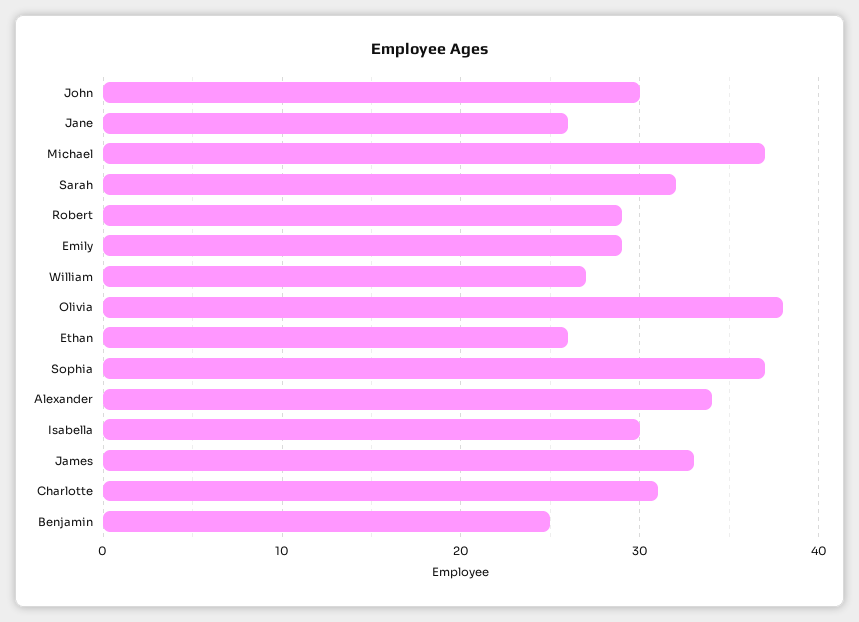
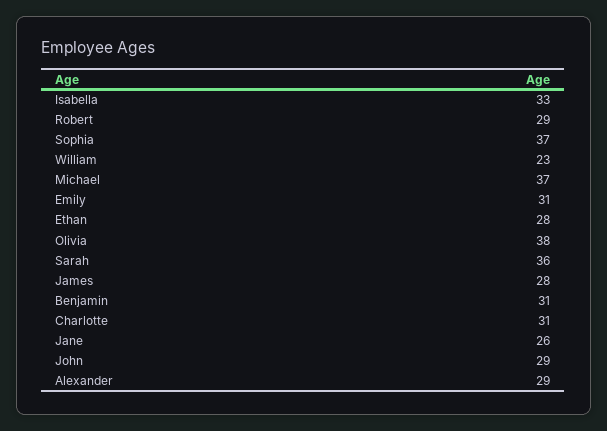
  {
-   "John": 30,
+   "John": 29,
    "Jane": 26,
    "Michael": 37,
-   "Sarah": 32,
+   "Sarah": 36,
    "Robert": 29,
-   "Emily": 29,
+   "Emily": 31,
-   "William": 27,
+   "William": 23,
    "Olivia": 38,
-   "Ethan": 26,
+   "Ethan": 28,
    "Sophia": 37,
-   "Alexander": 34,
+   "Alexander": 29,
-   "Isabella": 30,
+   "Isabella": 33,
-   "James": 33,
+   "James": 28,
    "Charlotte": 31,
-   "Benjamin": 25
+   "Benjamin": 31
  }

